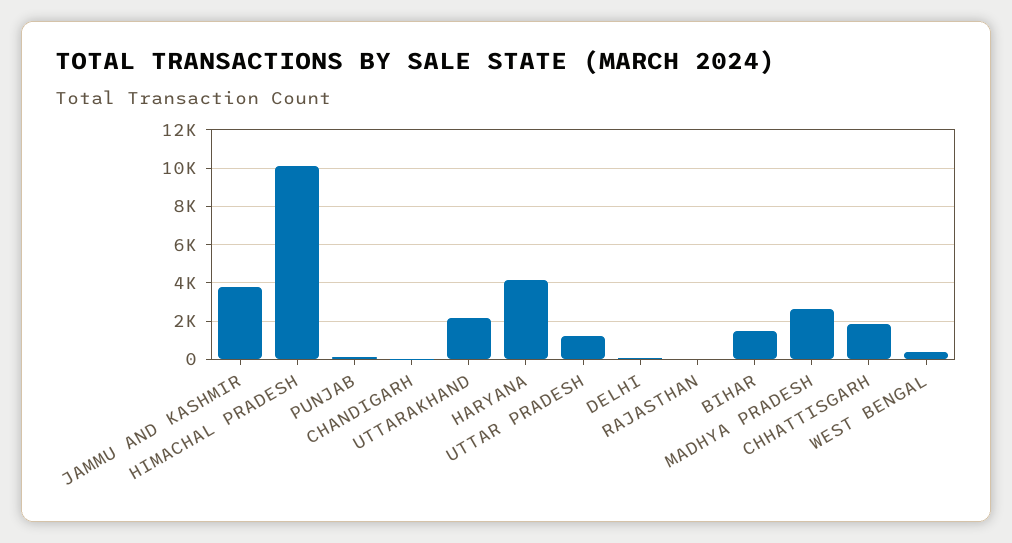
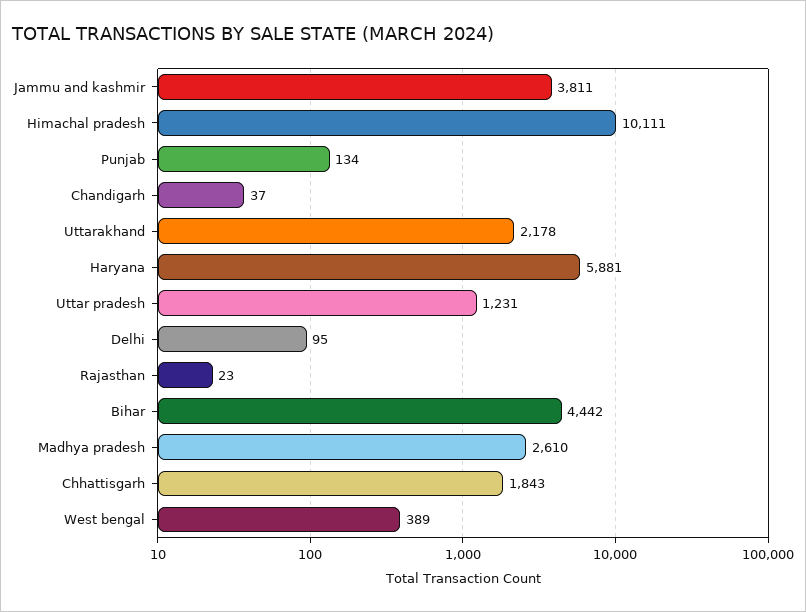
  {
    "JAMMU AND KASHMIR": 3811,
    "HIMACHAL PRADESH": 10111,
    "PUNJAB": 134,
    "CHANDIGARH": 37,
    "UTTARAKHAND": 2178,
-   "HARYANA": 4000,
+   "HARYANA": 5881,
    "UTTAR PRADESH": 1231,
    "DELHI": 95,
    "RAJASTHAN": 23,
-   "BIHAR": 1500,
+   "BIHAR": 4442,
    "MADHYA PRADESH": 2610,
    "CHHATTISGARH": 1843,
    "WEST BENGAL": 389
  }

